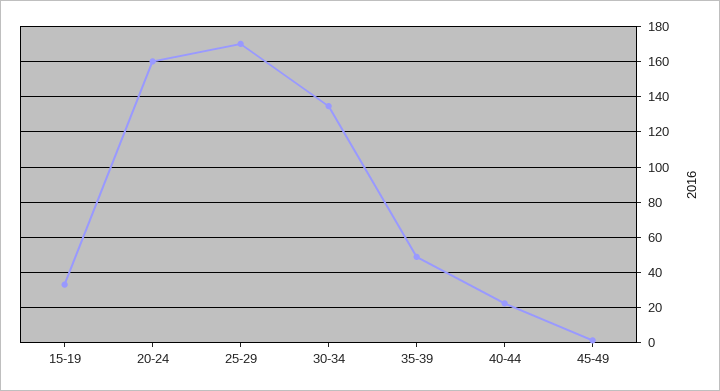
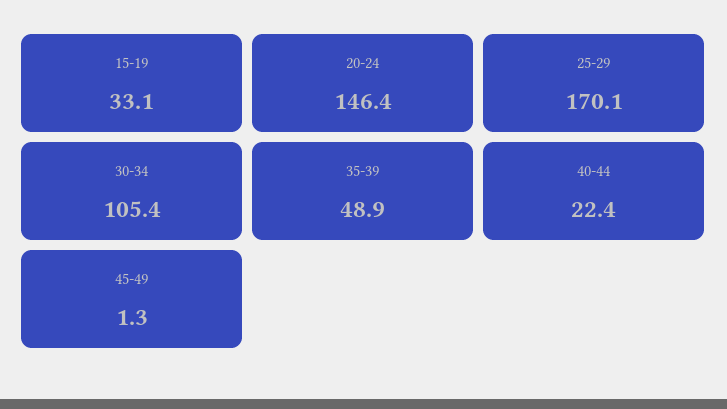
  {
    "15-19": 33.1,
-   "20-24": 160,
+   "20-24": 146.4,
    "25-29": 170.1,
-   "30-34": 135,
+   "30-34": 105.4,
    "35-39": 48.9,
    "40-44": 22.4,
    "45-49": 1.3
  }

